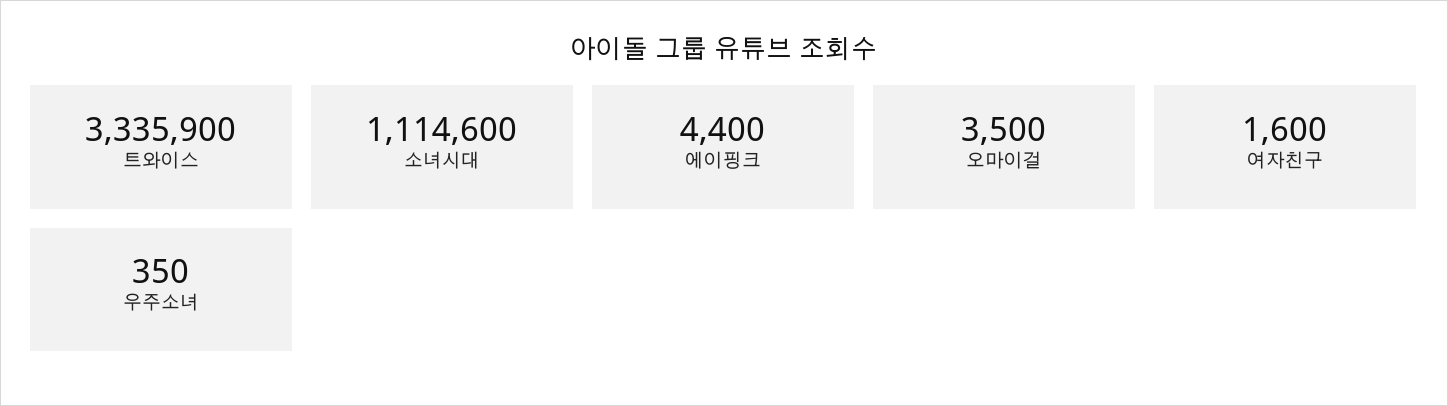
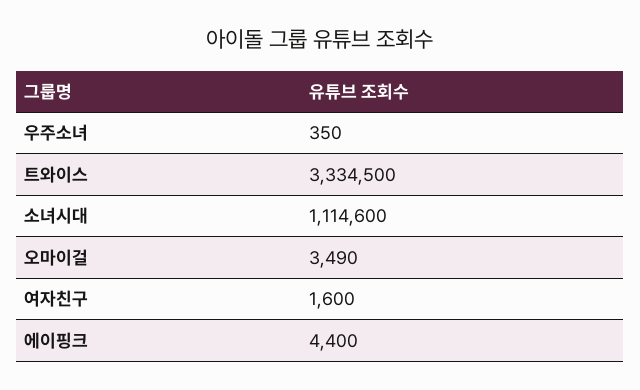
  {
-   "트와이스": 3335900,
+   "트와이스": 3334500,
    "소녀시대": 1114600,
    "에이핑크": 4400,
-   "오마이걸": 3500,
+   "오마이걸": 3490,
    "여자친구": 1600,
    "우주소녀": 350
  }

